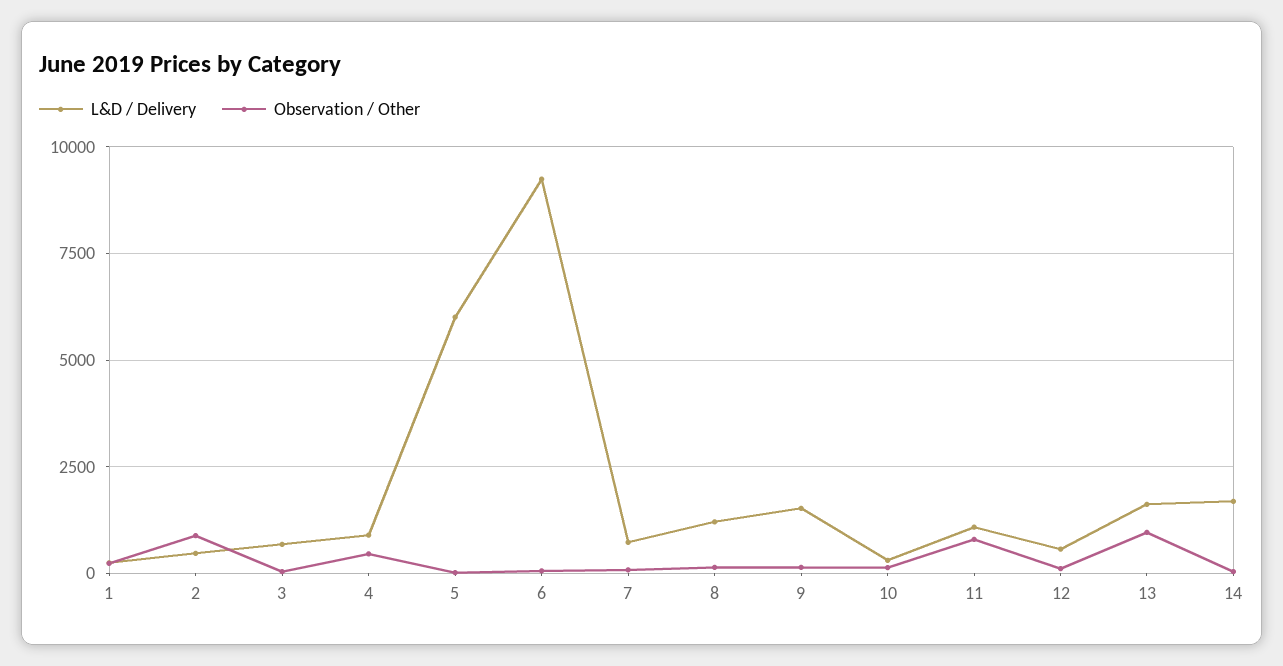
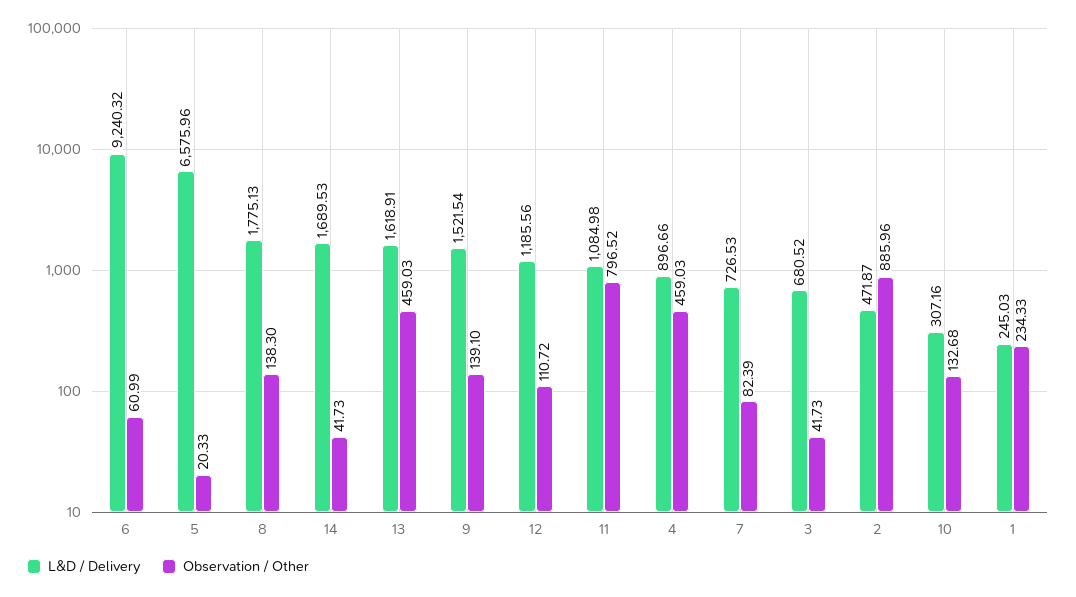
  {
    "L&D / Delivery": {
      "1": 245.03,
      "2": 471.87,
      "3": 680.52,
      "4": 896.66,
-     "5": 6000,
+     "5": 6575.96,
      "6": 9240.32,
      "7": 726.53,
-     "8": 1250,
+     "8": 1775.13,
      "9": 1521.54,
      "10": 307.16,
      "11": 1084.98,
-     "12": 500,
+     "12": 1185.56,
      "13": 1618.91,
      "14": 1689.53
    },
    "Observation / Other": {
      "1": 234.33,
      "2": 885.96,
      "3": 41.73,
      "4": 459.03,
      "5": 20.33,
      "6": 60.99,
      "7": 82.39,
      "8": 138.3,
      "9": 139.1,
      "10": 132.68,
      "11": 796.52,
      "12": 110.72,
-     "13": 1000,
+     "13": 459.03,
      "14": 41.73
    }
  }

